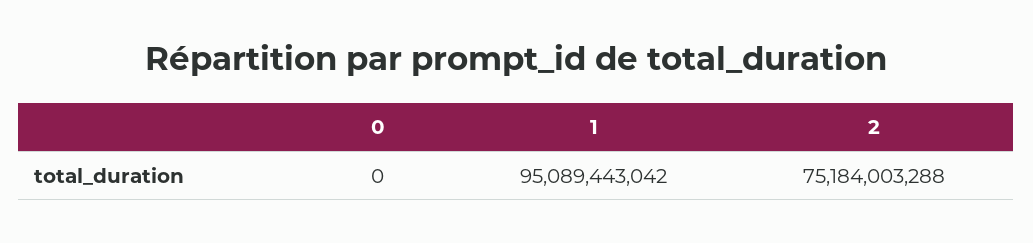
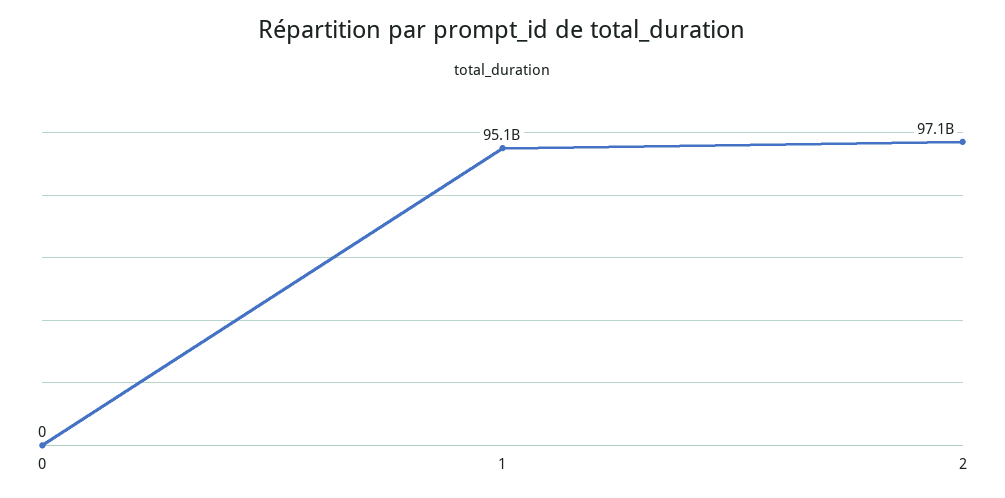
  {
    "0": 0,
    "1": 95089443042,
-   "2": 75184003288
+   "2": 97100000000
  }

